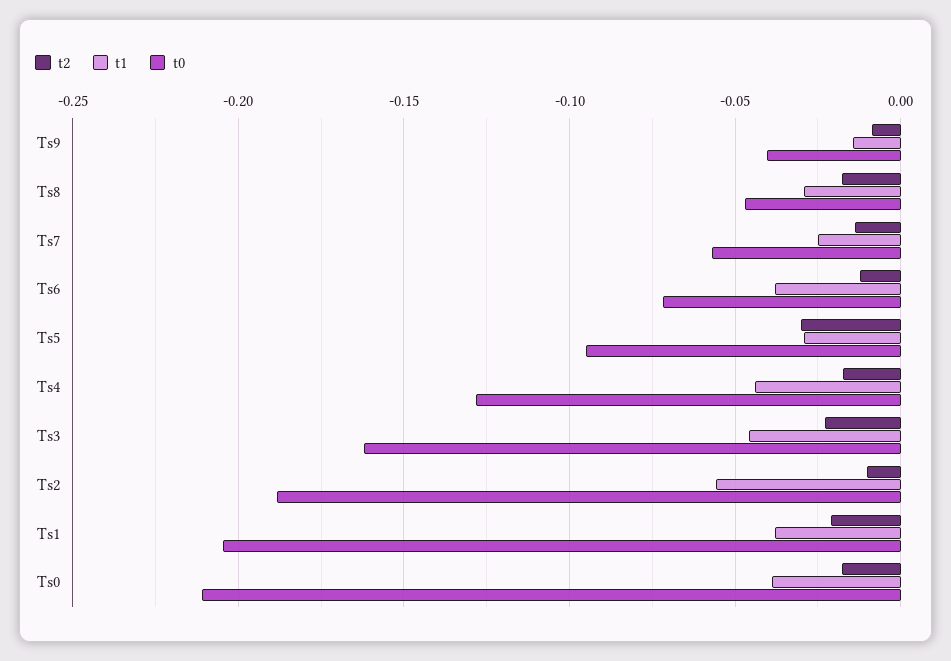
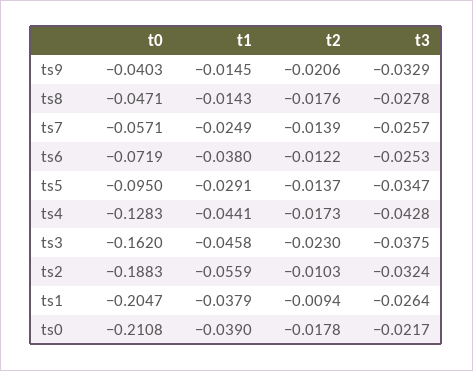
  {
    "t2": {
-     "Ts9": -0.01,
+     "Ts9": -0.0206,
      "Ts8": -0.0176,
      "Ts7": -0.0139,
      "Ts6": -0.0122,
-     "Ts5": -0.03,
+     "Ts5": -0.0137,
      "Ts4": -0.0173,
      "Ts3": -0.023,
      "Ts2": -0.0103,
-     "Ts1": -0.02,
+     "Ts1": -0.0094,
      "Ts0": -0.0178
    },
    "t1": {
      "Ts9": -0.0145,
-     "Ts8": -0.03,
+     "Ts8": -0.0143,
      "Ts7": -0.0249,
      "Ts6": -0.038,
      "Ts5": -0.0291,
      "Ts4": -0.0441,
      "Ts3": -0.0458,
      "Ts2": -0.0559,
      "Ts1": -0.0379,
      "Ts0": -0.039
    },
    "t0": {
      "Ts9": -0.0403,
      "Ts8": -0.0471,
      "Ts7": -0.0571,
      "Ts6": -0.0719,
      "Ts5": -0.095,
      "Ts4": -0.1283,
      "Ts3": -0.162,
      "Ts2": -0.1883,
      "Ts1": -0.2047,
      "Ts0": -0.2108
-   }
+   },
+   "t3": {
+     "Ts9": -0.0329,
+     "Ts8": -0.0278,
+     "Ts7": -0.0257,
+     "Ts6": -0.0253,
+     "Ts5": -0.0347,
+     "Ts4": -0.0428,
+     "Ts3": -0.0375,
+     "Ts2": -0.0324,
+     "Ts1": -0.0264,
+     "Ts0": -0.0217
+   }
  }

